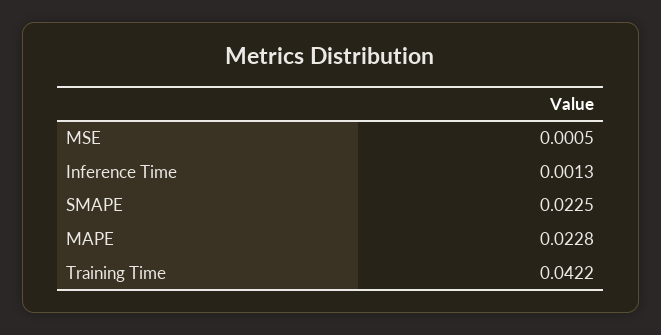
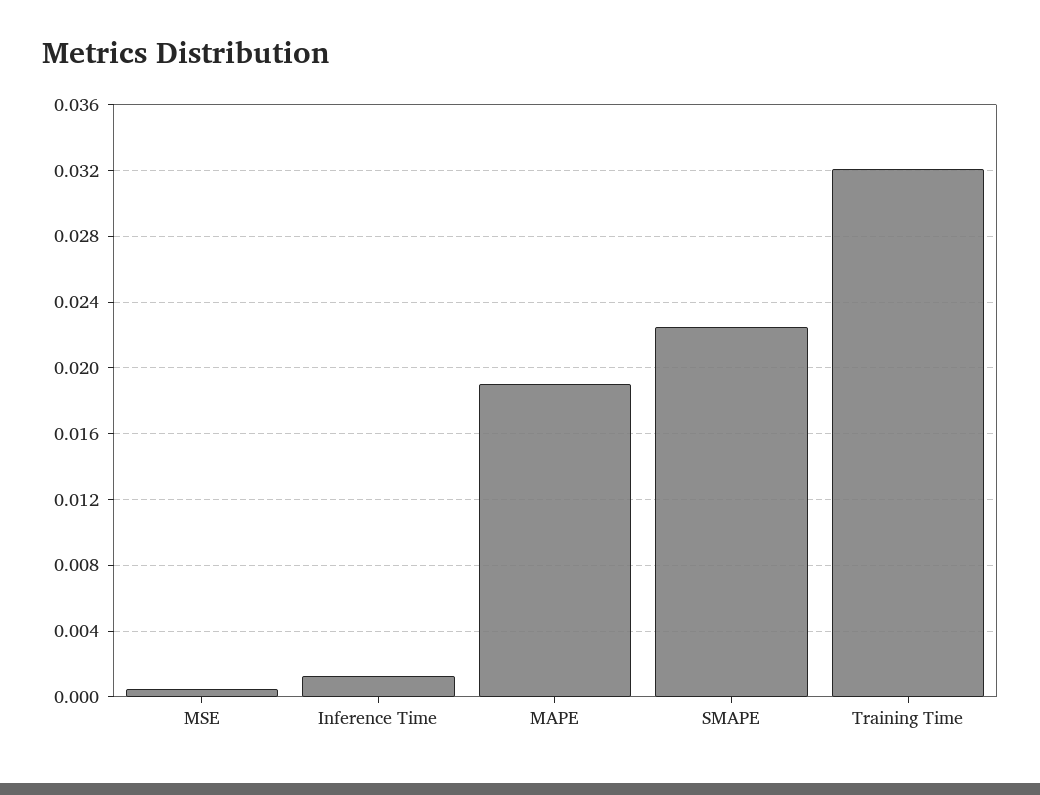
  {
    "MSE": 0.0005,
    "Inference Time": 0.0013,
    "SMAPE": 0.0225,
-   "MAPE": 0.0228,
+   "MAPE": 0.019,
-   "Training Time": 0.0422
+   "Training Time": 0.032
  }

